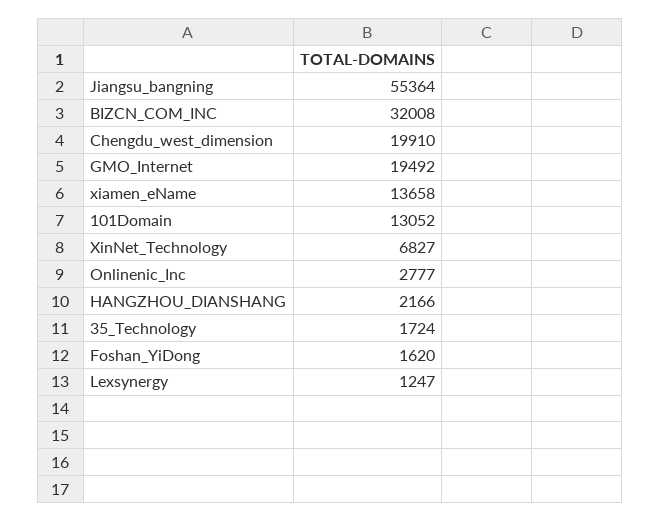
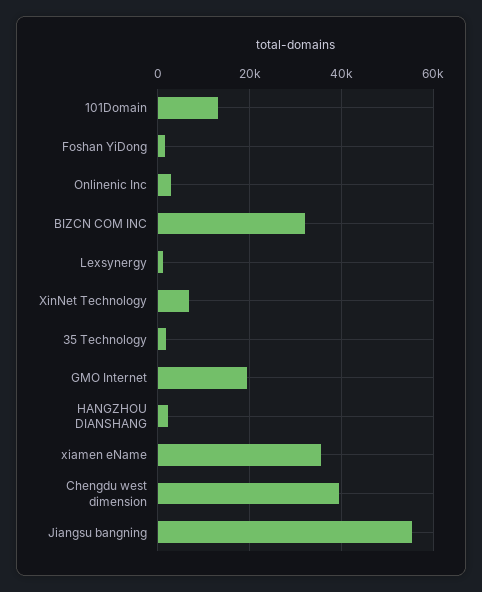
  {
    "Jiangsu_bangning": 55364,
    "BIZCN_COM_INC": 32008,
-   "Chengdu_west_dimension": 19910,
+   "Chengdu_west_dimension": 40000,
    "GMO_Internet": 19492,
-   "xiamen_eName": 13658,
+   "xiamen_eName": 36000,
    "101Domain": 13052,
    "XinNet_Technology": 6827,
    "Onlinenic_Inc": 2777,
    "HANGZHOU_DIANSHANG": 2166,
    "35_Technology": 1724,
    "Foshan_YiDong": 1620,
    "Lexsynergy": 1247
  }

